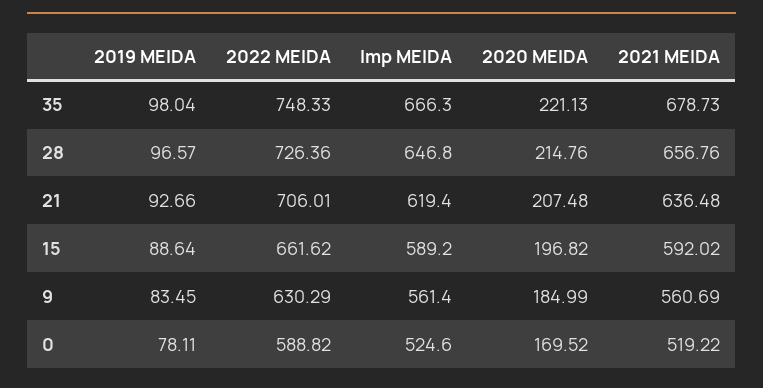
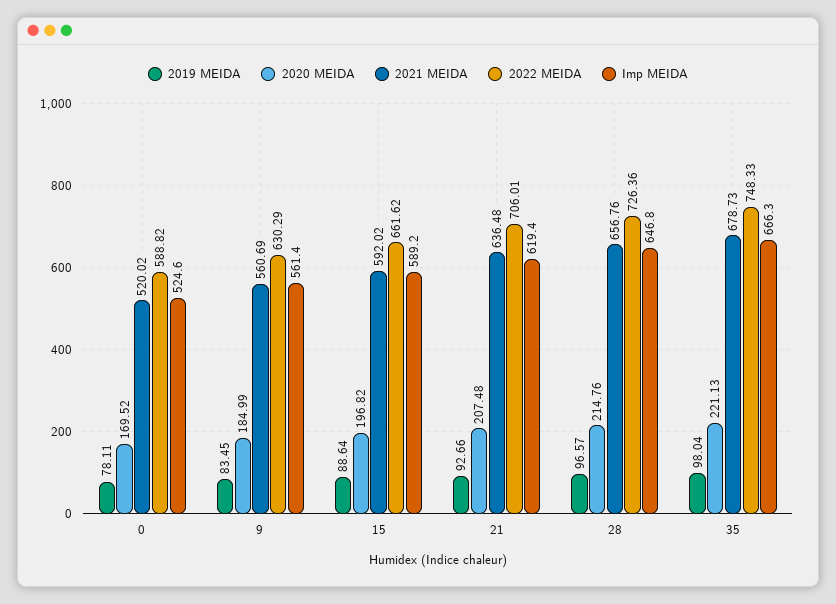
  {
    "2019 MEIDA": {
      "35": 98.04,
      "28": 96.57,
      "21": 92.66,
      "15": 88.64,
      "9": 83.45,
      "0": 78.11
    },
    "2022 MEIDA": {
      "35": 748.33,
      "28": 726.36,
      "21": 706.01,
      "15": 661.62,
      "9": 630.29,
      "0": 588.82
    },
    "Imp MEIDA": {
      "35": 666.3,
      "28": 646.8,
      "21": 619.4,
      "15": 589.2,
      "9": 561.4,
      "0": 524.6
    },
    "2020 MEIDA": {
      "35": 221.13,
      "28": 214.76,
      "21": 207.48,
      "15": 196.82,
      "9": 184.99,
      "0": 169.52
    },
    "2021 MEIDA": {
      "35": 678.73,
      "28": 656.76,
      "21": 636.48,
      "15": 592.02,
      "9": 560.69,
-     "0": 519.22
+     "0": 520.02
    }
  }

